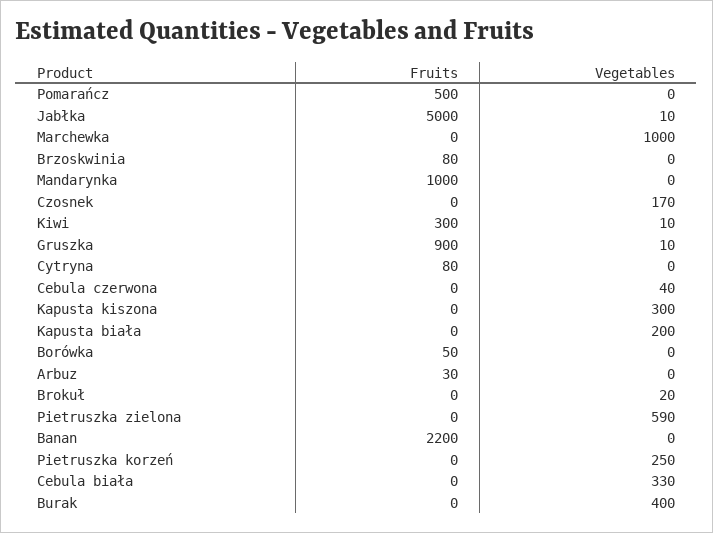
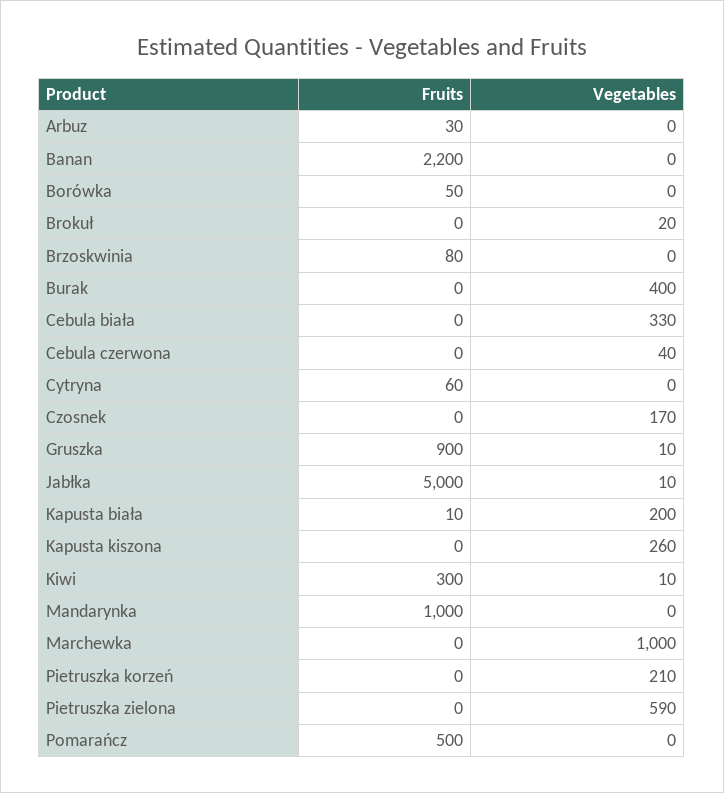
  {
    "Fruits": {
      "Pomarańcz": 500,
      "Jabłka": 5000,
      "Marchewka": 0,
      "Brzoskwinia": 80,
      "Mandarynka": 1000,
      "Czosnek": 0,
      "Kiwi": 300,
      "Gruszka": 900,
-     "Cytryna": 80,
+     "Cytryna": 60,
      "Cebula czerwona": 0,
      "Kapusta kiszona": 0,
-     "Kapusta biała": 0,
+     "Kapusta biała": 10,
      "Borówka": 50,
      "Arbuz": 30,
      "Brokuł": 0,
      "Pietruszka zielona": 0,
      "Banan": 2200,
      "Pietruszka korzeń": 0,
      "Cebula biała": 0,
      "Burak": 0
    },
    "Vegetables": {
      "Pomarańcz": 0,
      "Jabłka": 10,
      "Marchewka": 1000,
      "Brzoskwinia": 0,
      "Mandarynka": 0,
      "Czosnek": 170,
      "Kiwi": 10,
      "Gruszka": 10,
      "Cytryna": 0,
      "Cebula czerwona": 40,
-     "Kapusta kiszona": 300,
+     "Kapusta kiszona": 260,
      "Kapusta biała": 200,
      "Borówka": 0,
      "Arbuz": 0,
      "Brokuł": 20,
      "Pietruszka zielona": 590,
      "Banan": 0,
-     "Pietruszka korzeń": 250,
+     "Pietruszka korzeń": 210,
      "Cebula biała": 330,
      "Burak": 400
    }
  }

